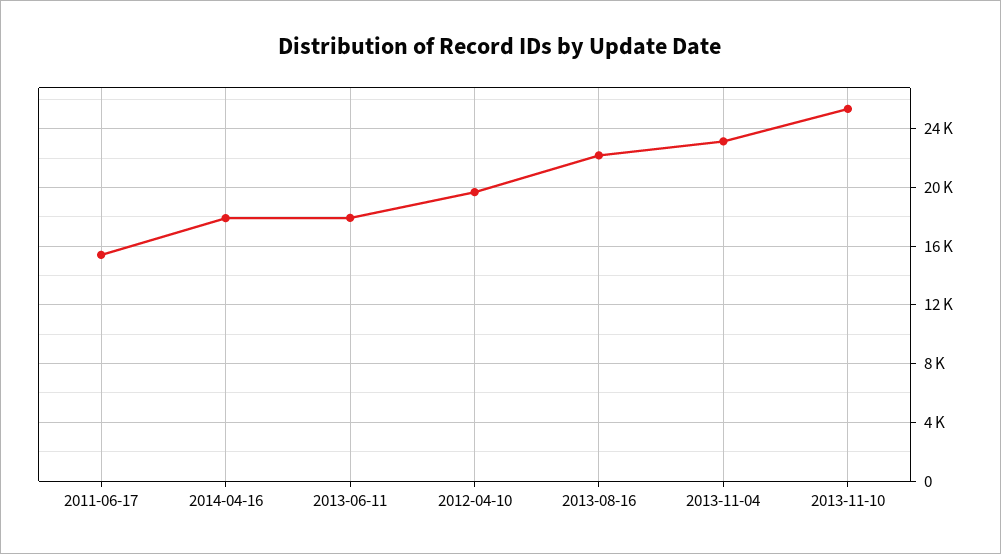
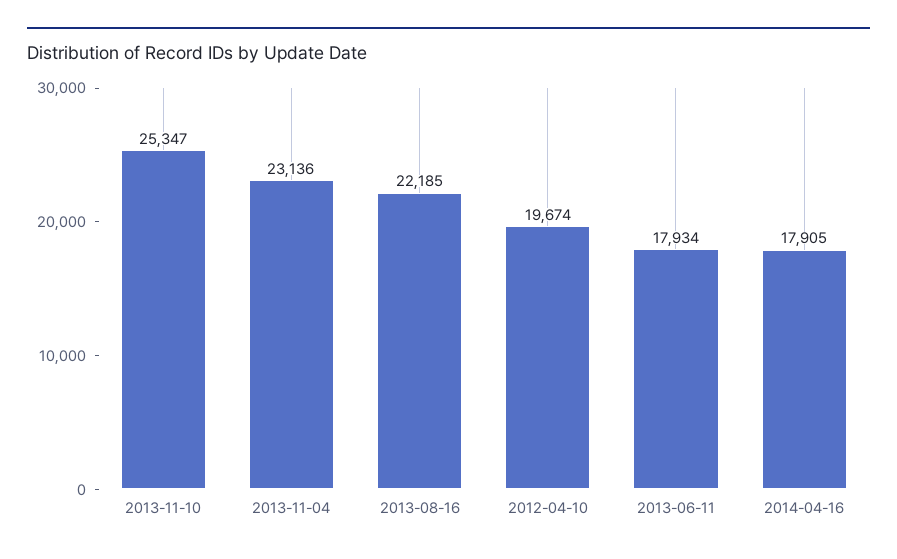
  {
-   "2011-06-17": 15500,
    "2014-04-16": 17905,
    "2013-06-11": 17934,
    "2012-04-10": 19674,
    "2013-08-16": 22185,
    "2013-11-04": 23136,
    "2013-11-10": 25347
  }

